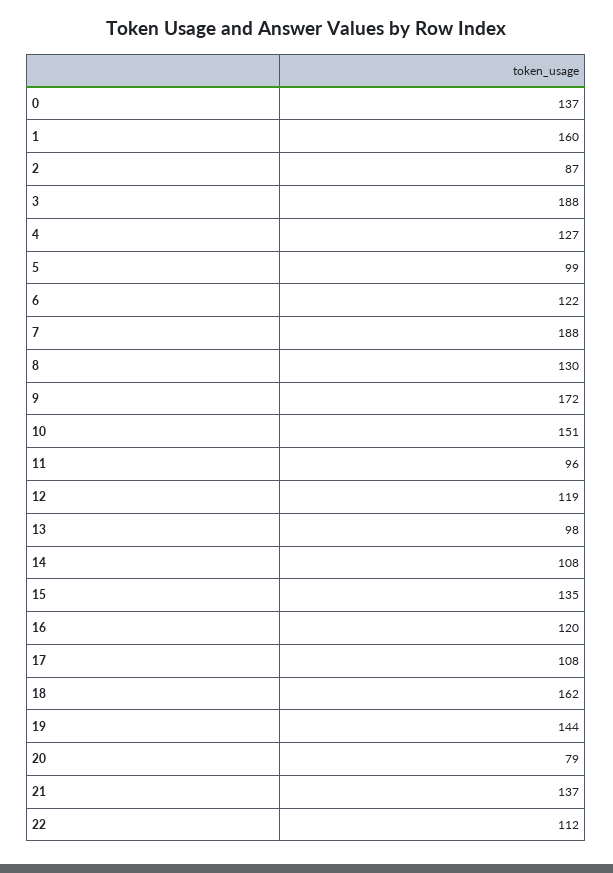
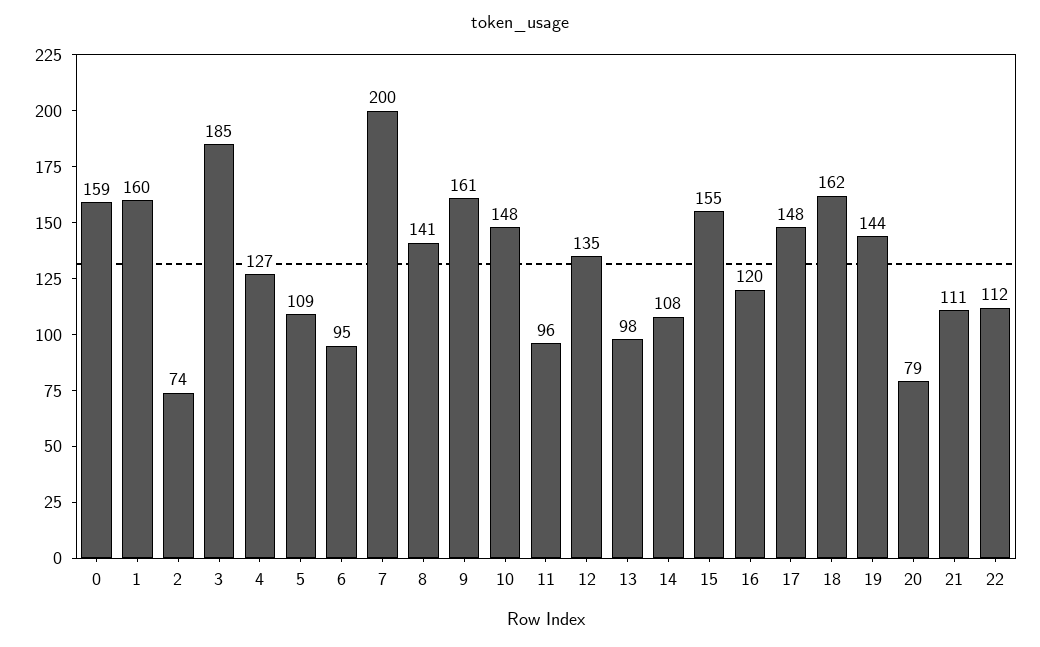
  {
-   "0": 137,
+   "0": 159,
    "1": 160,
-   "2": 87,
+   "2": 74,
-   "3": 188,
+   "3": 185,
    "4": 127,
-   "5": 99,
+   "5": 109,
-   "6": 122,
+   "6": 95,
-   "7": 188,
+   "7": 200,
-   "8": 130,
+   "8": 141,
-   "9": 172,
+   "9": 161,
-   "10": 151,
+   "10": 148,
    "11": 96,
-   "12": 119,
+   "12": 135,
    "13": 98,
    "14": 108,
-   "15": 135,
+   "15": 155,
    "16": 120,
-   "17": 108,
+   "17": 148,
    "18": 162,
    "19": 144,
    "20": 79,
-   "21": 137,
+   "21": 111,
    "22": 112
  }

